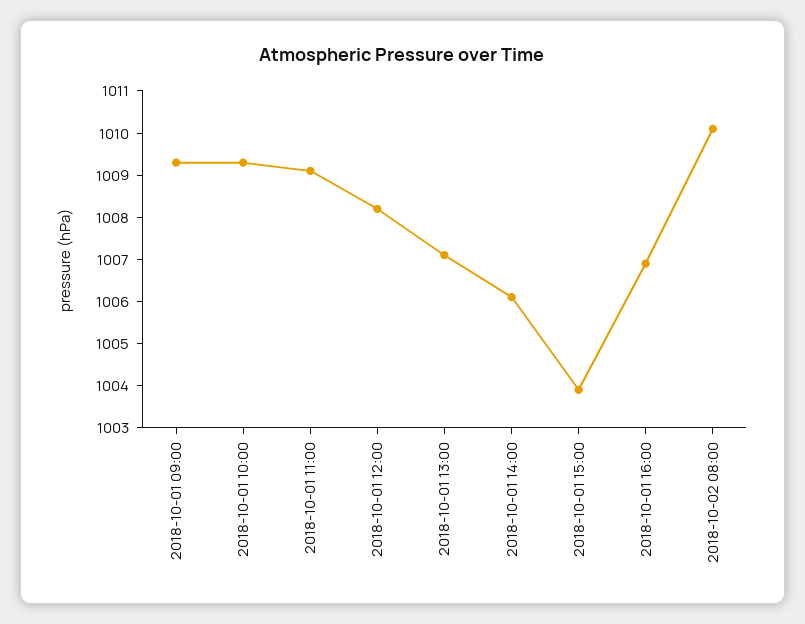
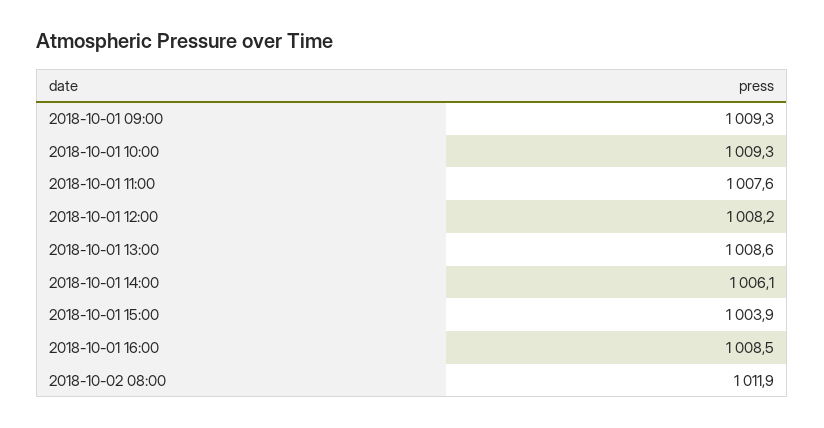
  {
    "2018-10-01 09:00": 1009.3,
    "2018-10-01 10:00": 1009.3,
-   "2018-10-01 11:00": 1009,
+   "2018-10-01 11:00": 1007.6,
    "2018-10-01 12:00": 1008.2,
-   "2018-10-01 13:00": 1007,
+   "2018-10-01 13:00": 1008.6,
    "2018-10-01 14:00": 1006.1,
    "2018-10-01 15:00": 1003.9,
-   "2018-10-01 16:00": 1007,
+   "2018-10-01 16:00": 1008.5,
-   "2018-10-02 08:00": 1010
+   "2018-10-02 08:00": 1011.9
  }

